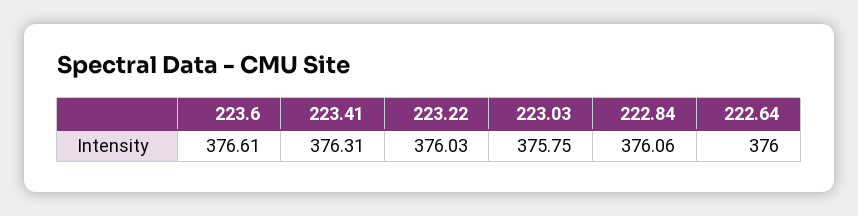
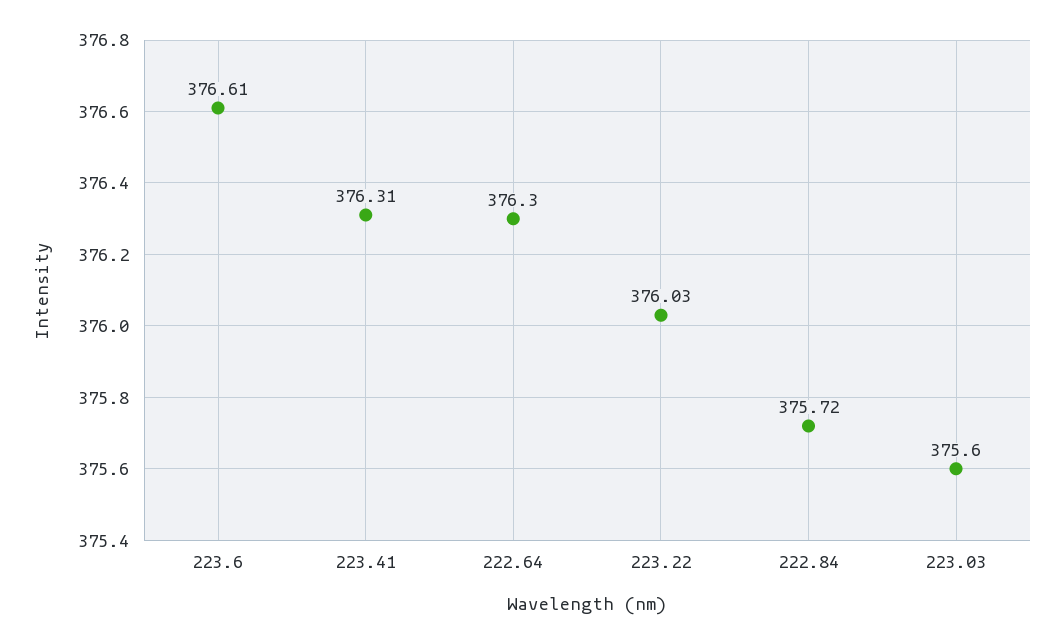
  {
    "223.6": 376.61,
    "223.41": 376.31,
    "223.22": 376.03,
-   "223.03": 375.75,
+   "223.03": 375.6,
-   "222.84": 376.06,
+   "222.84": 375.72,
-   "222.64": 376
+   "222.64": 376.3
  }

